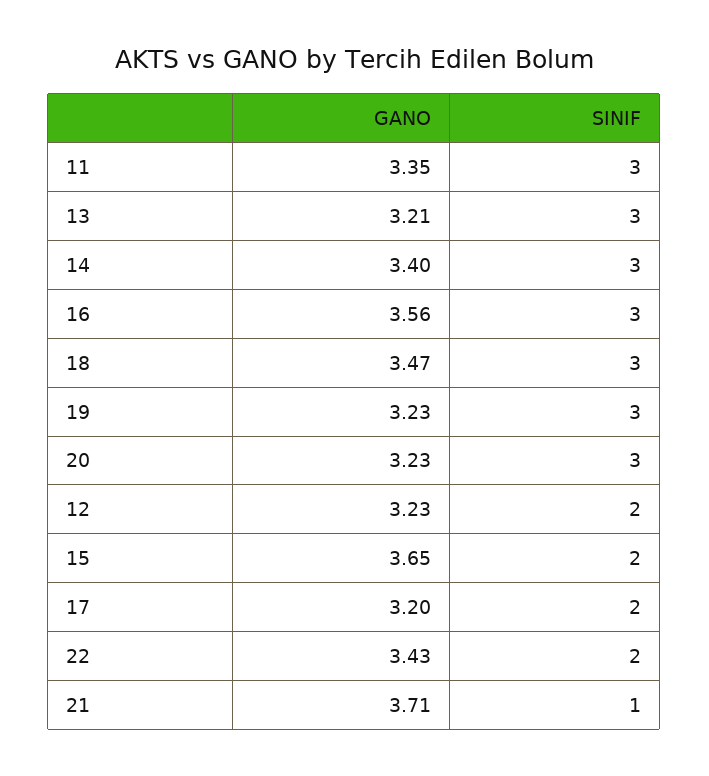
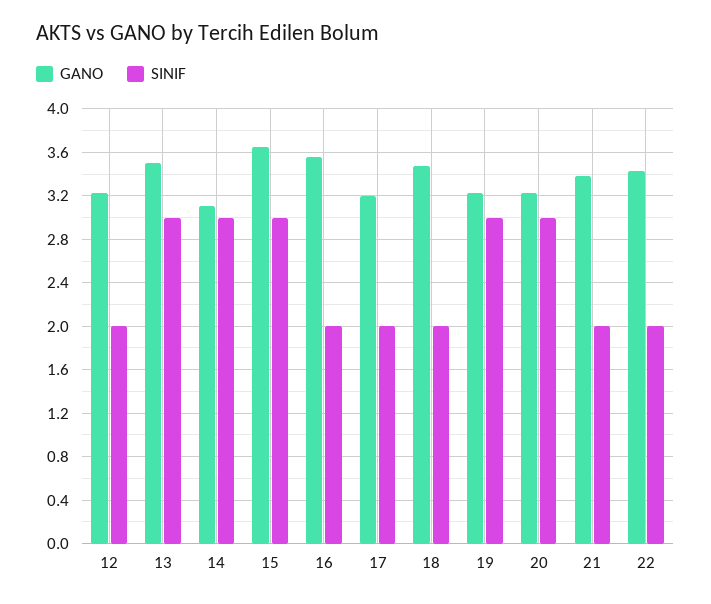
  {
    "GANO": {
-     "11": 3.35,
-     "13": 3.21,
+     "13": 3.5,
-     "14": 3.4,
+     "14": 3.1,
      "16": 3.56,
      "18": 3.47,
      "19": 3.23,
      "20": 3.23,
      "12": 3.23,
      "15": 3.65,
      "17": 3.2,
      "22": 3.43,
-     "21": 3.71
+     "21": 3.4
    },
    "SINIF": {
-     "11": 3,
      "13": 3,
      "14": 3,
-     "16": 3,
+     "16": 2,
-     "18": 3,
+     "18": 2,
      "19": 3,
      "20": 3,
      "12": 2,
-     "15": 2,
+     "15": 3,
      "17": 2,
      "22": 2,
-     "21": 1
+     "21": 2
    }
  }

